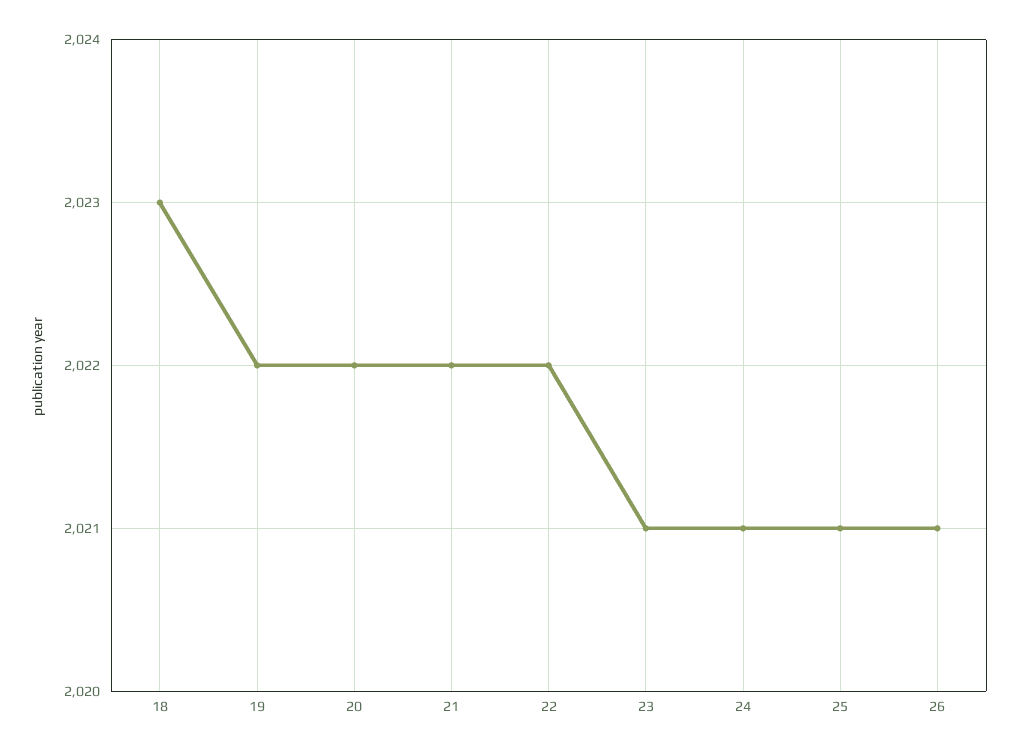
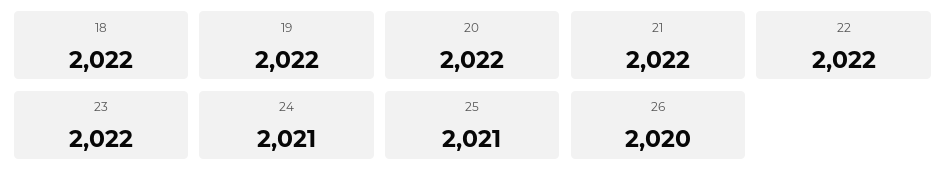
  {
-   "18": 2023,
+   "18": 2022,
    "19": 2022,
    "20": 2022,
    "21": 2022,
    "22": 2022,
-   "23": 2021,
+   "23": 2022,
    "24": 2021,
    "25": 2021,
-   "26": 2021
+   "26": 2020
  }

